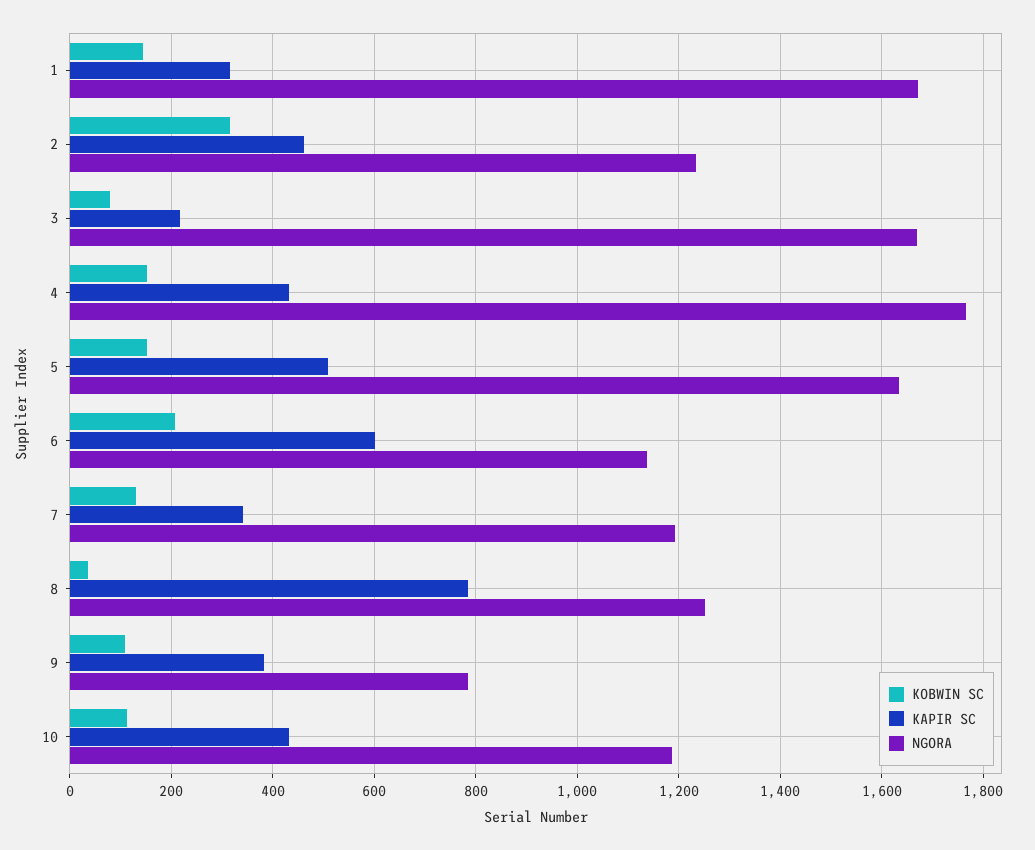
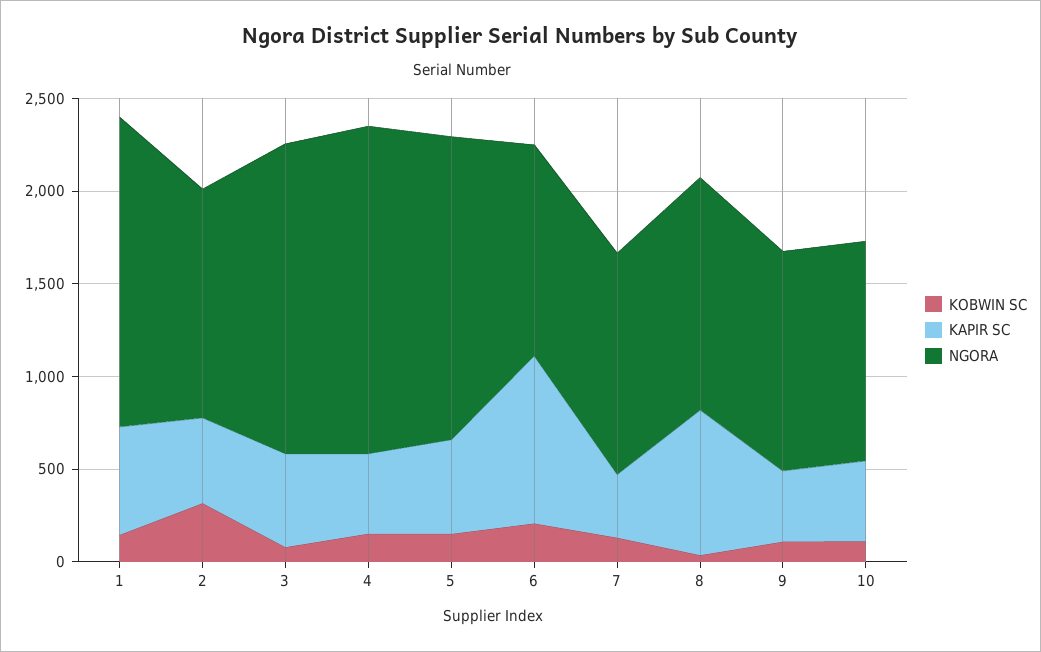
  {
    "KOBWIN SC": {
      "1": 140,
      "2": 320,
      "3": 80,
      "4": 160,
      "5": 160,
      "6": 200,
      "7": 140,
      "8": 40,
      "9": 100,
      "10": 120
    },
    "KAPIR SC": {
-     "1": 320,
+     "1": 600,
      "2": 460,
-     "3": 220,
+     "3": 500,
      "4": 440,
      "5": 500,
-     "6": 600,
+     "6": 900,
      "7": 340,
      "8": 780,
      "9": 380,
      "10": 440
    },
    "NGORA": {
      "1": 1680,
      "2": 1240,
      "3": 1680,
      "4": 1760,
      "5": 1640,
      "6": 1140,
      "7": 1200,
      "8": 1260,
-     "9": 780,
+     "9": 1200,
      "10": 1180
    }
  }

